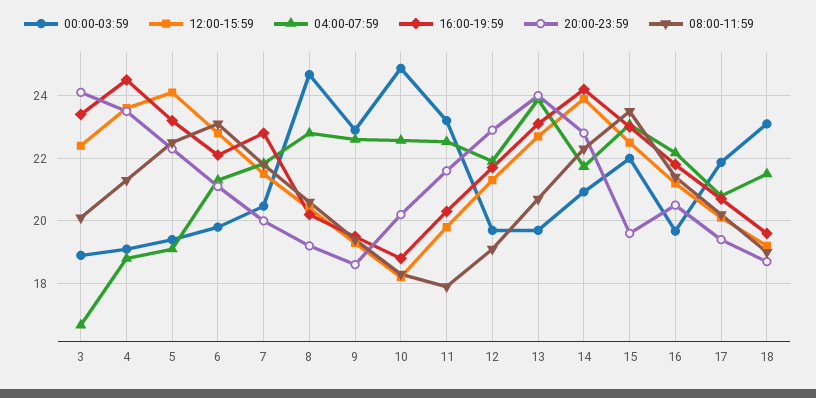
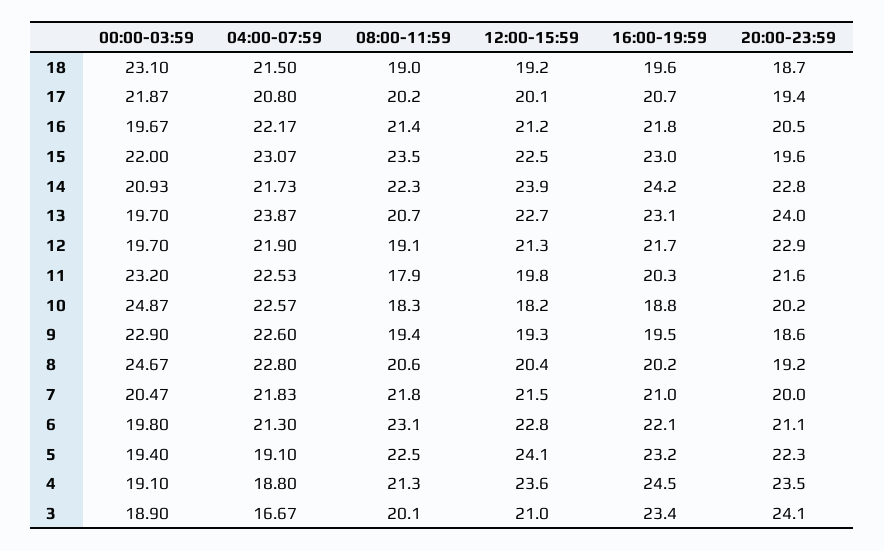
  {
    "00:00-03:59": {
      "3": 18.9,
      "4": 19.1,
      "5": 19.4,
      "6": 19.8,
      "7": 20.47,
      "8": 24.67,
      "9": 22.9,
      "10": 24.87,
      "11": 23.2,
      "12": 19.7,
      "13": 19.7,
      "14": 20.93,
      "15": 22,
      "16": 19.67,
      "17": 21.87,
      "18": 23.1
    },
    "12:00-15:59": {
-     "3": 22.4,
+     "3": 21,
      "4": 23.6,
      "5": 24.1,
      "6": 22.8,
      "7": 21.5,
      "8": 20.4,
      "9": 19.3,
      "10": 18.2,
      "11": 19.8,
      "12": 21.3,
      "13": 22.7,
      "14": 23.9,
      "15": 22.5,
      "16": 21.2,
      "17": 20.1,
      "18": 19.2
    },
    "04:00-07:59": {
      "3": 16.67,
      "4": 18.8,
      "5": 19.1,
      "6": 21.3,
      "7": 21.83,
      "8": 22.8,
      "9": 22.6,
      "10": 22.57,
      "11": 22.53,
      "12": 21.9,
      "13": 23.87,
      "14": 21.73,
      "15": 23.07,
      "16": 22.17,
      "17": 20.8,
      "18": 21.5
    },
    "16:00-19:59": {
      "3": 23.4,
      "4": 24.5,
      "5": 23.2,
      "6": 22.1,
-     "7": 22.8,
+     "7": 21,
      "8": 20.2,
      "9": 19.5,
      "10": 18.8,
      "11": 20.3,
      "12": 21.7,
      "13": 23.1,
      "14": 24.2,
      "15": 23,
      "16": 21.8,
      "17": 20.7,
      "18": 19.6
    },
    "20:00-23:59": {
      "3": 24.1,
      "4": 23.5,
      "5": 22.3,
      "6": 21.1,
      "7": 20,
      "8": 19.2,
      "9": 18.6,
      "10": 20.2,
      "11": 21.6,
      "12": 22.9,
      "13": 24,
      "14": 22.8,
      "15": 19.6,
      "16": 20.5,
      "17": 19.4,
      "18": 18.7
    },
    "08:00-11:59": {
      "3": 20.1,
      "4": 21.3,
      "5": 22.5,
      "6": 23.1,
      "7": 21.8,
      "8": 20.6,
      "9": 19.4,
      "10": 18.3,
      "11": 17.9,
      "12": 19.1,
      "13": 20.7,
      "14": 22.3,
      "15": 23.5,
      "16": 21.4,
      "17": 20.2,
      "18": 19
    }
  }

